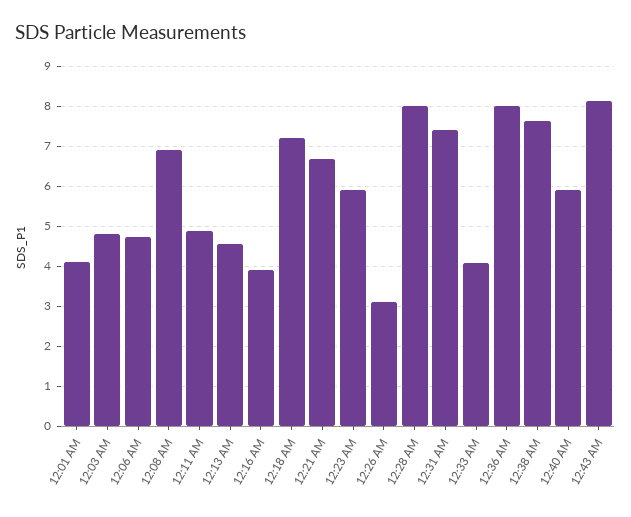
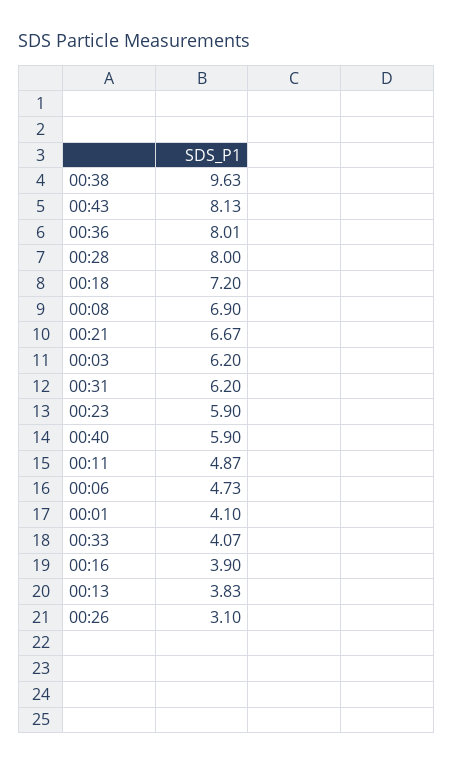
  {
    "12:01 AM": 4.1,
-   "12:03 AM": 4.8,
+   "12:03 AM": 6.2,
    "12:06 AM": 4.73,
    "12:08 AM": 6.9,
    "12:11 AM": 4.87,
-   "12:13 AM": 4.6,
+   "12:13 AM": 3.83,
    "12:16 AM": 3.9,
    "12:18 AM": 7.2,
    "12:21 AM": 6.67,
    "12:23 AM": 5.9,
    "12:26 AM": 3.1,
    "12:28 AM": 8,
-   "12:31 AM": 7.4,
+   "12:31 AM": 6.2,
    "12:33 AM": 4.07,
    "12:36 AM": 8.01,
-   "12:38 AM": 7.6,
+   "12:38 AM": 9.63,
    "12:40 AM": 5.9,
    "12:43 AM": 8.13
  }

